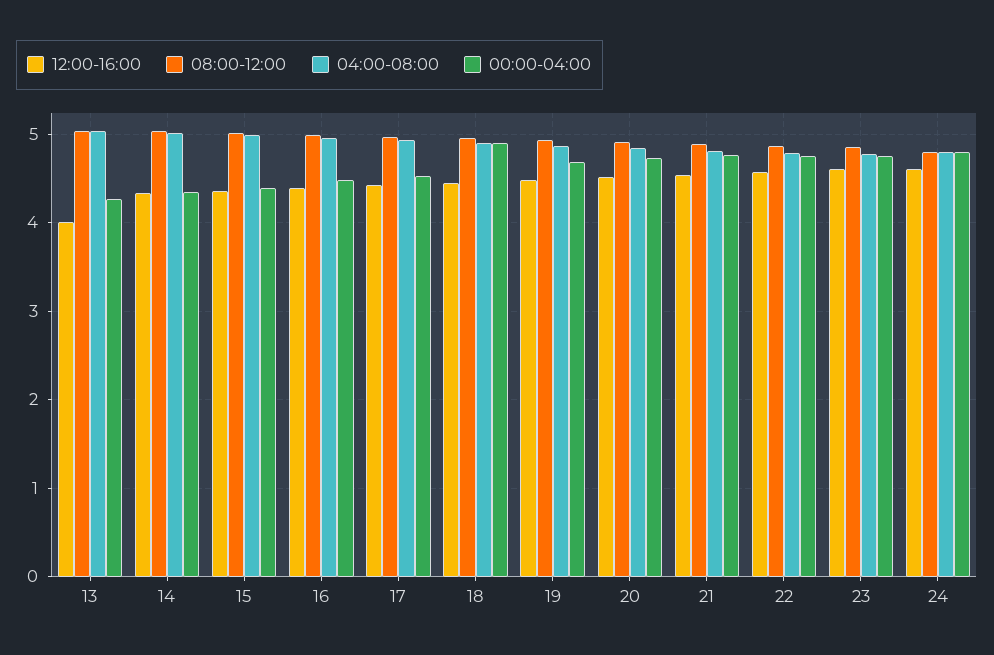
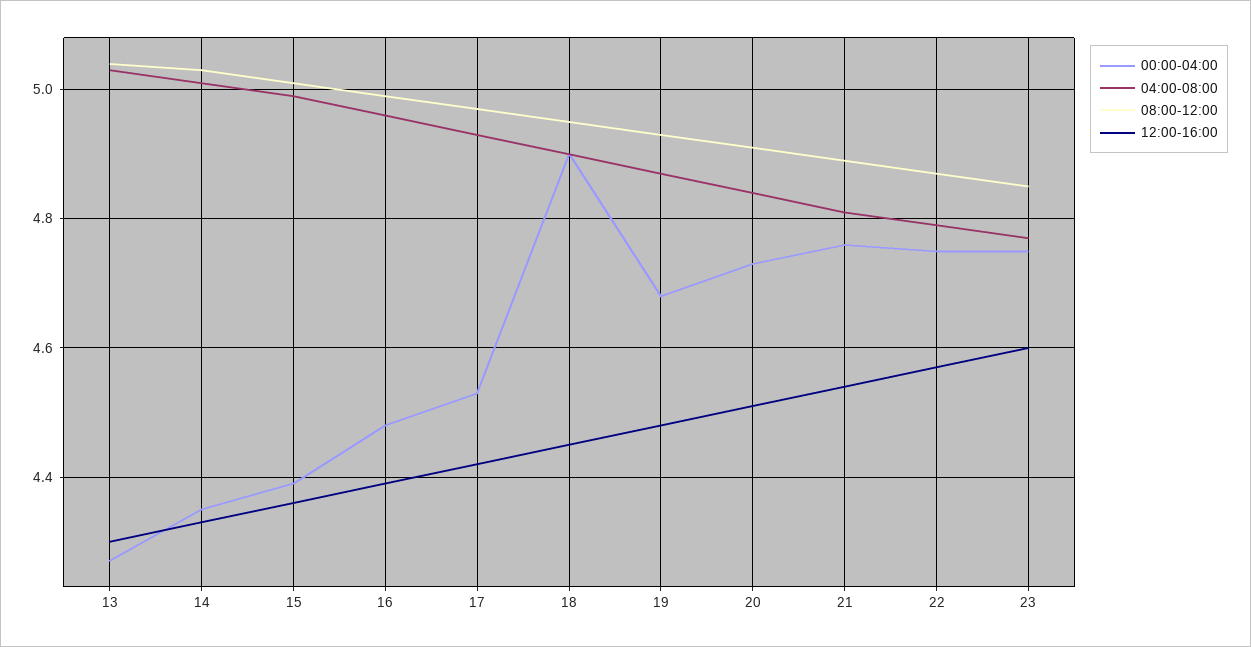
  {
    "12:00-16:00": {
-     "13": 4,
+     "13": 4.3,
      "14": 4.35,
      "15": 4.35,
      "16": 4.4,
      "17": 4.4,
      "18": 4.45,
      "19": 4.5,
      "20": 4.5,
      "21": 4.55,
      "22": 4.55,
-     "23": 4.6,
+     "23": 4.6
-     "24": 4.6
    },
    "08:00-12:00": {
      "13": 5.05,
      "14": 5.05,
      "15": 5,
      "16": 5,
      "17": 4.95,
      "18": 4.95,
      "19": 4.95,
      "20": 4.9,
      "21": 4.9,
      "22": 4.85,
-     "23": 4.85,
+     "23": 4.85
-     "24": 4.8
    },
    "04:00-08:00": {
      "13": 5.05,
      "14": 5,
      "15": 5,
      "16": 4.95,
      "17": 4.95,
      "18": 4.9,
      "19": 4.85,
      "20": 4.85,
      "21": 4.8,
      "22": 4.8,
-     "23": 4.75,
+     "23": 4.75
-     "24": 4.8
    },
    "00:00-04:00": {
      "13": 4.25,
      "14": 4.35,
      "15": 4.4,
      "16": 4.5,
      "17": 4.55,
      "18": 4.9,
      "19": 4.7,
      "20": 4.75,
      "21": 4.75,
      "22": 4.75,
-     "23": 4.75,
+     "23": 4.75
-     "24": 4.8
    }
  }

